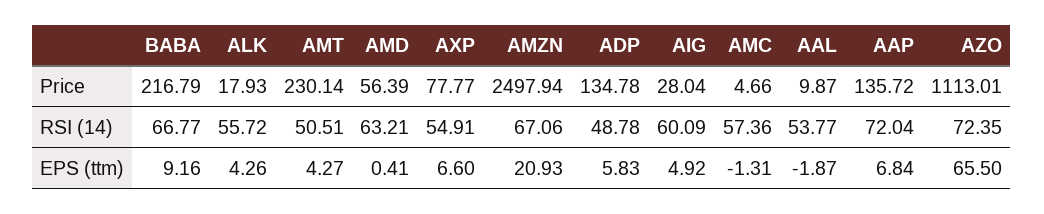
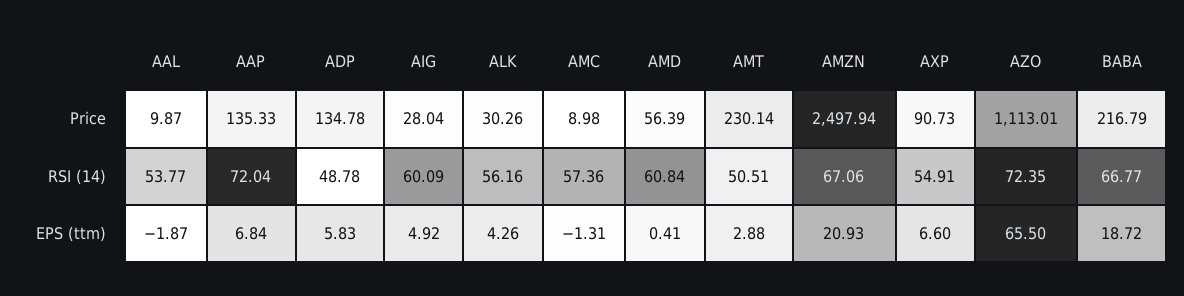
  {
    "BABA": {
      "Price": 216.79,
      "RSI (14)": 66.77,
-     "EPS (ttm)": 9.16
+     "EPS (ttm)": 18.72
    },
    "ALK": {
-     "Price": 17.93,
+     "Price": 30.26,
-     "RSI (14)": 55.72,
+     "RSI (14)": 56.16,
      "EPS (ttm)": 4.26
    },
    "AMT": {
      "Price": 230.14,
      "RSI (14)": 50.51,
-     "EPS (ttm)": 4.27
+     "EPS (ttm)": 2.88
    },
    "AMD": {
      "Price": 56.39,
-     "RSI (14)": 63.21,
+     "RSI (14)": 60.84,
      "EPS (ttm)": 0.41
    },
    "AXP": {
-     "Price": 77.77,
+     "Price": 90.73,
      "RSI (14)": 54.91,
      "EPS (ttm)": 6.6
    },
    "AMZN": {
      "Price": 2497.94,
      "RSI (14)": 67.06,
      "EPS (ttm)": 20.93
    },
    "ADP": {
      "Price": 134.78,
      "RSI (14)": 48.78,
      "EPS (ttm)": 5.83
    },
    "AIG": {
      "Price": 28.04,
      "RSI (14)": 60.09,
      "EPS (ttm)": 4.92
    },
    "AMC": {
-     "Price": 4.66,
+     "Price": 8.98,
      "RSI (14)": 57.36,
      "EPS (ttm)": -1.31
    },
    "AAL": {
      "Price": 9.87,
      "RSI (14)": 53.77,
      "EPS (ttm)": -1.87
    },
    "AAP": {
-     "Price": 135.72,
+     "Price": 135.33,
      "RSI (14)": 72.04,
      "EPS (ttm)": 6.84
    },
    "AZO": {
      "Price": 1113.01,
      "RSI (14)": 72.35,
      "EPS (ttm)": 65.5
    }
  }

